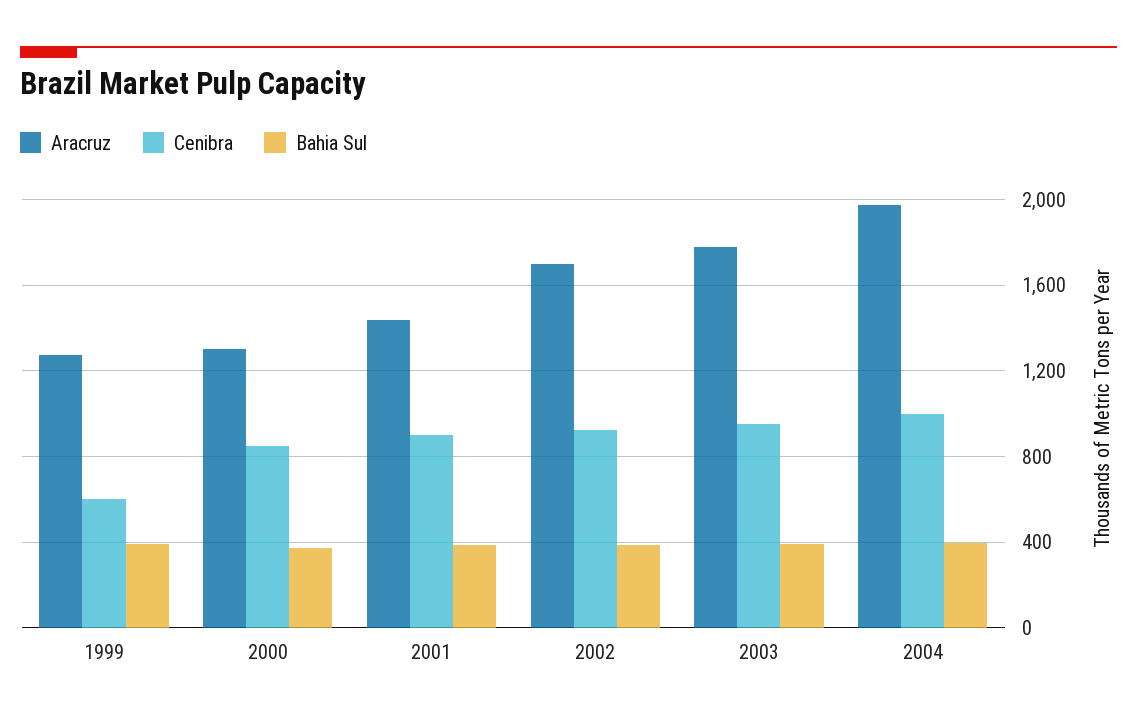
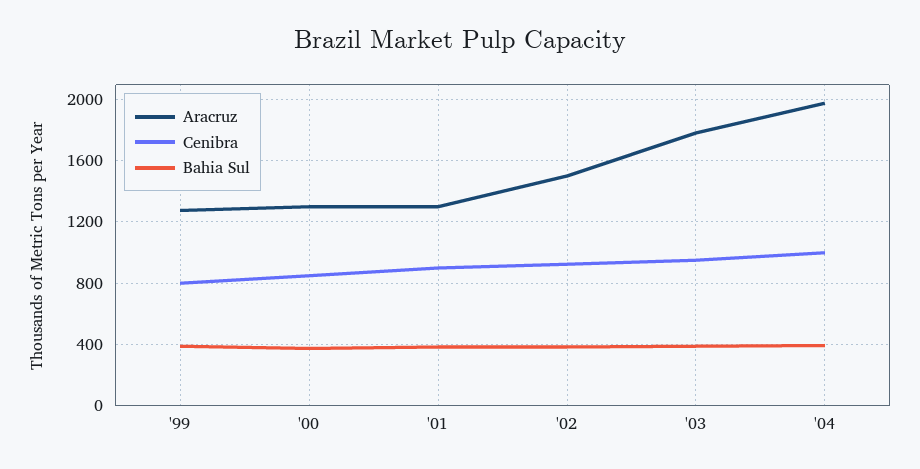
  {
    "Aracruz": {
      "1999": 1300,
      "2000": 1300,
-     "2001": 1450,
+     "2001": 1300,
-     "2002": 1700,
+     "2002": 1500,
      "2003": 1800,
      "2004": 2000
    },
    "Cenibra": {
-     "1999": 600,
+     "1999": 800,
      "2000": 850,
      "2001": 900,
      "2002": 950,
      "2003": 950,
      "2004": 1000
    },
    "Bahia Sul": {
      "1999": 400,
      "2000": 400,
      "2001": 400,
      "2002": 400,
      "2003": 400,
      "2004": 400
    }
  }

